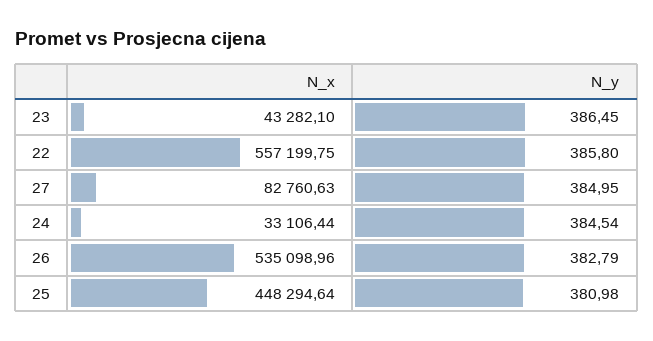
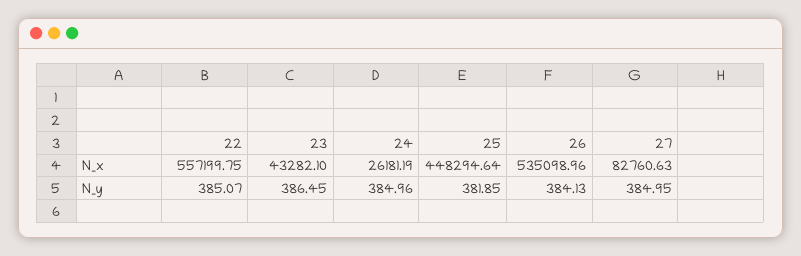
  {
    "N_x": {
      "23": 43282.1,
      "22": 557199.75,
      "27": 82760.63,
-     "24": 33106.44,
+     "24": 26181.19,
      "26": 535098.96,
      "25": 448294.64
    },
    "N_y": {
      "23": 386.45,
-     "22": 385.8,
+     "22": 385.07,
      "27": 384.95,
-     "24": 384.54,
+     "24": 384.96,
-     "26": 382.79,
+     "26": 384.13,
-     "25": 380.98
+     "25": 381.85
    }
  }

